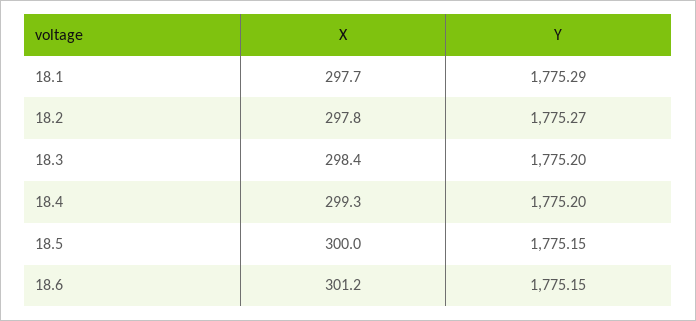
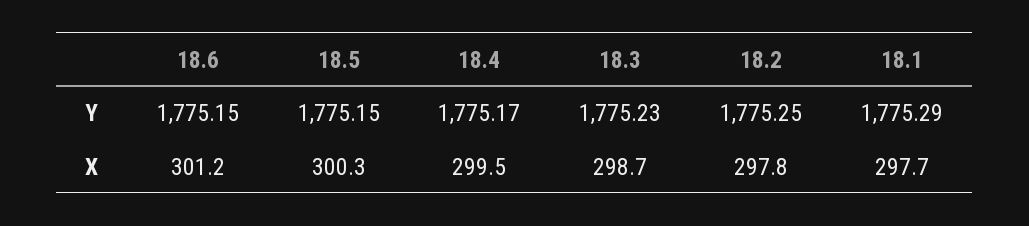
  {
    "X": {
      "18.1": 297.7,
      "18.2": 297.8,
-     "18.3": 298.4,
+     "18.3": 298.7,
-     "18.4": 299.3,
+     "18.4": 299.5,
-     "18.5": 300,
+     "18.5": 300.3,
      "18.6": 301.2
    },
    "Y": {
      "18.1": 1775.29,
-     "18.2": 1775.27,
+     "18.2": 1775.25,
-     "18.3": 1775.2,
+     "18.3": 1775.23,
-     "18.4": 1775.2,
+     "18.4": 1775.17,
      "18.5": 1775.15,
      "18.6": 1775.15
    }
  }

